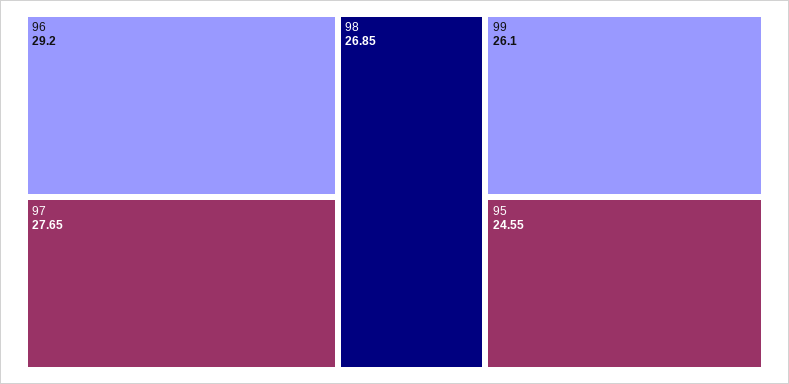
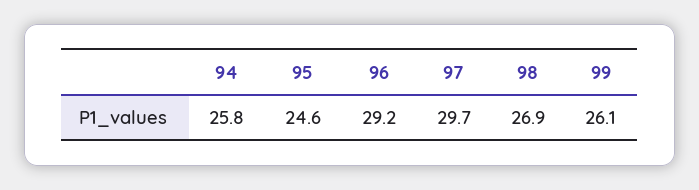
  {
    "96": 29.2,
-   "97": 27.65,
+   "97": 29.7,
    "98": 26.85,
    "99": 26.1,
-   "95": 24.55
+   "95": 24.55,
+   "94": 25.8
  }

